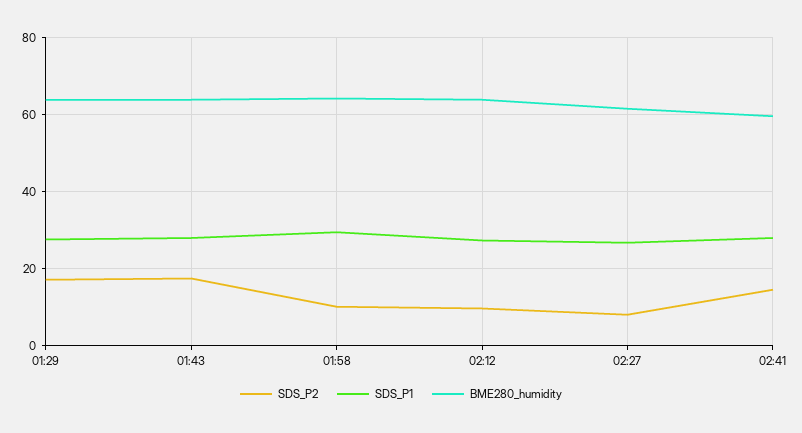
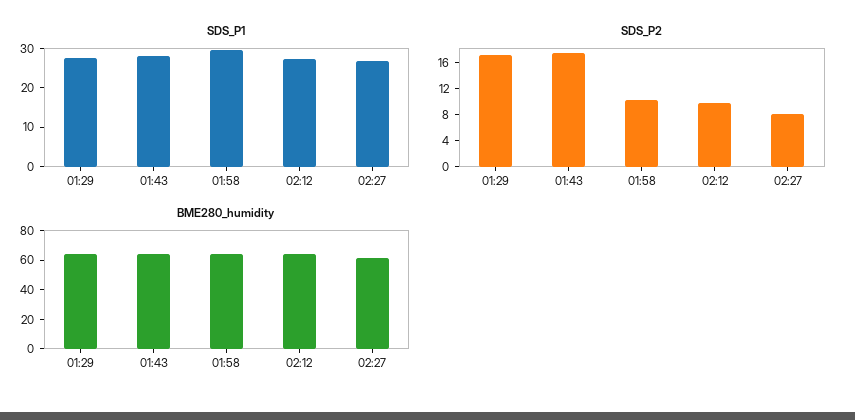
  {
    "SDS_P2": {
      "01:29": 18,
      "01:43": 18,
      "01:58": 10,
      "02:12": 10,
-     "02:27": 8,
+     "02:27": 8
-     "02:41": 14
    },
    "SDS_P1": {
      "01:29": 28,
      "01:43": 28,
      "01:58": 30,
      "02:12": 28,
-     "02:27": 26,
+     "02:27": 26
-     "02:41": 28
    },
    "BME280_humidity": {
      "01:29": 64,
      "01:43": 64,
      "01:58": 64,
      "02:12": 64,
-     "02:27": 62,
+     "02:27": 62
-     "02:41": 60
    }
  }

